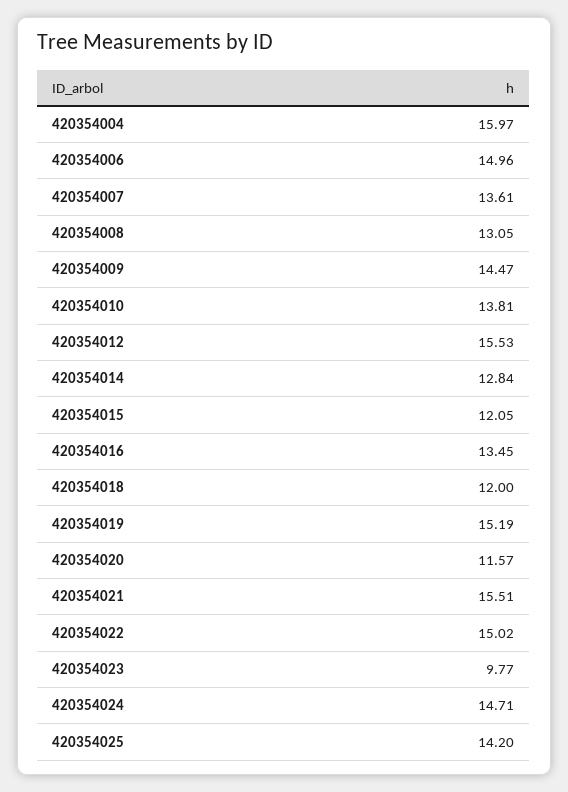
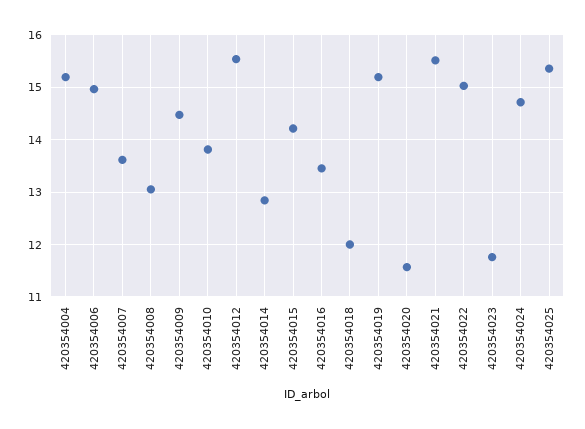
  {
-   "420354004": 15.97,
+   "420354004": 15.2,
    "420354006": 14.96,
    "420354007": 13.61,
    "420354008": 13.05,
    "420354009": 14.47,
    "420354010": 13.81,
    "420354012": 15.53,
    "420354014": 12.84,
-   "420354015": 12.05,
+   "420354015": 14.2,
    "420354016": 13.45,
    "420354018": 12,
    "420354019": 15.19,
    "420354020": 11.57,
    "420354021": 15.51,
    "420354022": 15.02,
-   "420354023": 9.77,
+   "420354023": 11.8,
    "420354024": 14.71,
-   "420354025": 14.2
+   "420354025": 15.4
  }

